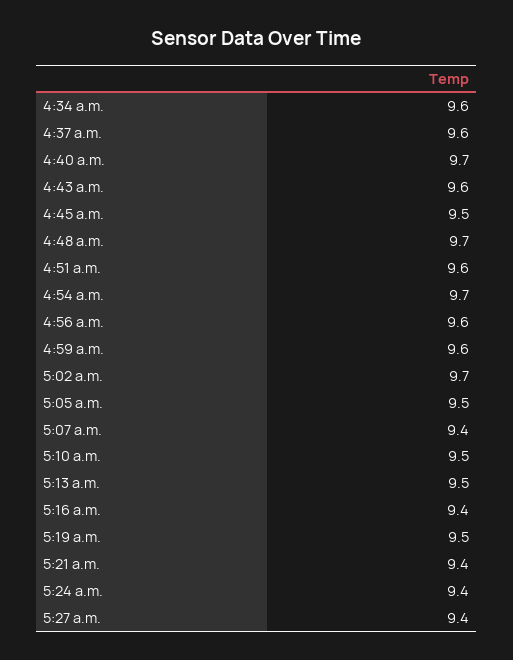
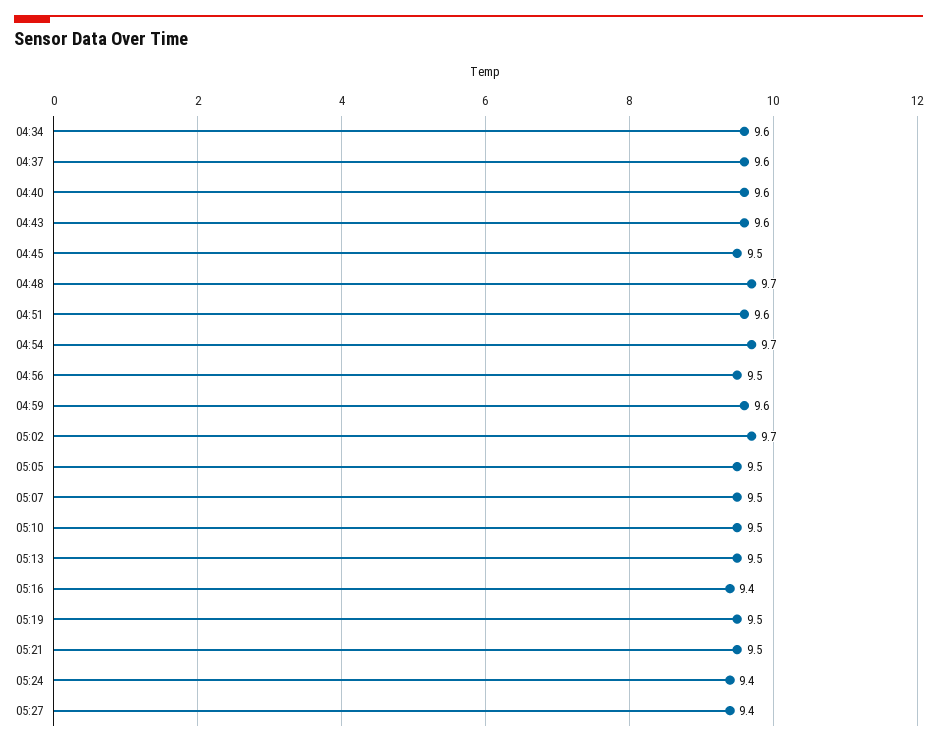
  {
    "4:34 a.m.": 9.6,
    "4:37 a.m.": 9.6,
-   "4:40 a.m.": 9.7,
+   "4:40 a.m.": 9.6,
    "4:43 a.m.": 9.6,
    "4:45 a.m.": 9.5,
    "4:48 a.m.": 9.7,
    "4:51 a.m.": 9.6,
    "4:54 a.m.": 9.7,
-   "4:56 a.m.": 9.6,
+   "4:56 a.m.": 9.5,
    "4:59 a.m.": 9.6,
    "5:02 a.m.": 9.7,
    "5:05 a.m.": 9.5,
-   "5:07 a.m.": 9.4,
+   "5:07 a.m.": 9.5,
    "5:10 a.m.": 9.5,
    "5:13 a.m.": 9.5,
    "5:16 a.m.": 9.4,
    "5:19 a.m.": 9.5,
-   "5:21 a.m.": 9.4,
+   "5:21 a.m.": 9.5,
    "5:24 a.m.": 9.4,
    "5:27 a.m.": 9.4
  }

